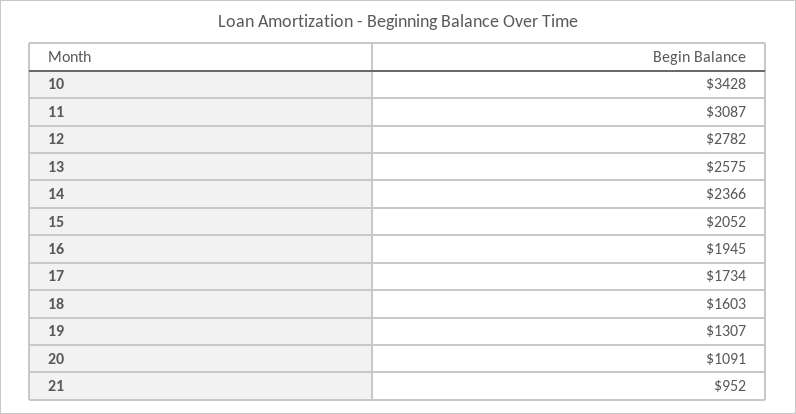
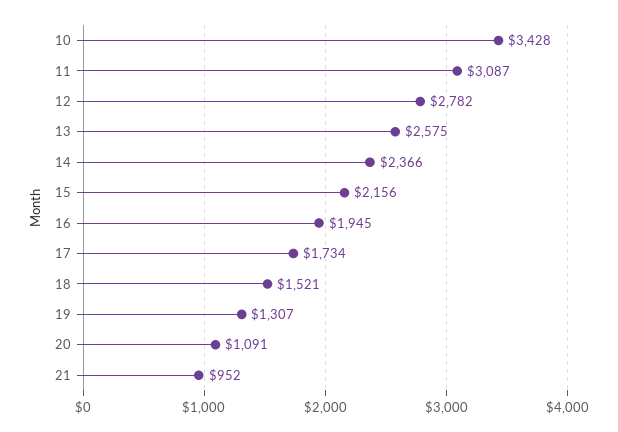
  {
    "10": 3428,
    "11": 3087,
    "12": 2782,
    "13": 2575,
    "14": 2366,
-   "15": 2052,
+   "15": 2156,
    "16": 1945,
    "17": 1734,
-   "18": 1603,
+   "18": 1521,
    "19": 1307,
    "20": 1091,
    "21": 952
  }

